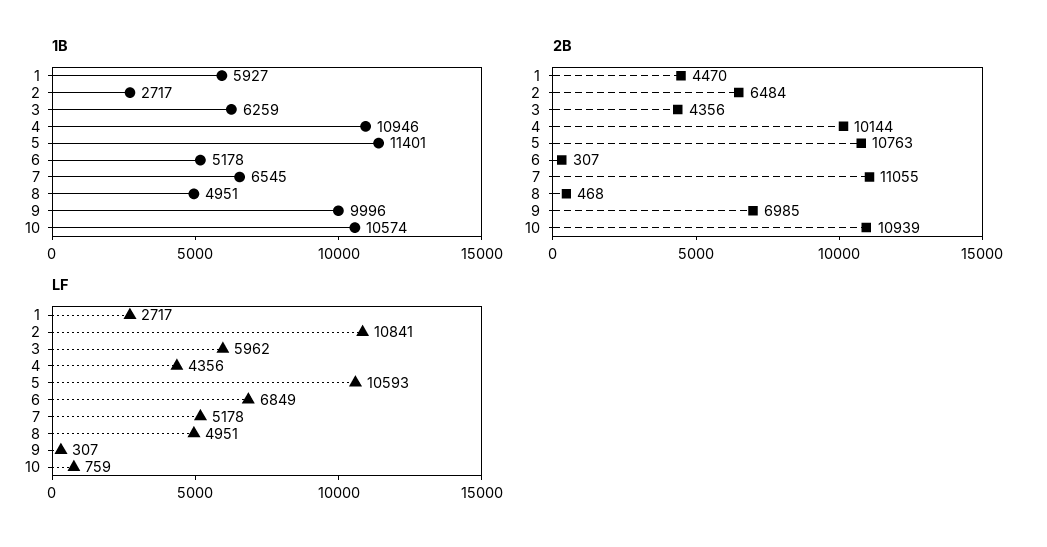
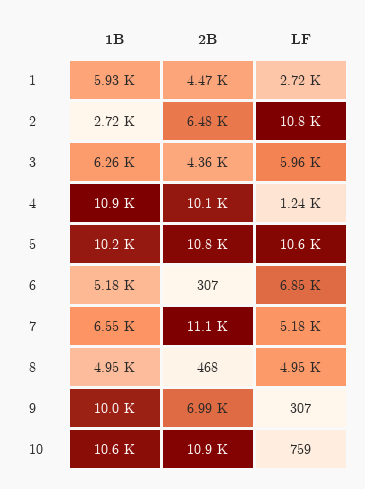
  {
    "1B": {
      "1": 5927,
      "2": 2717,
      "3": 6259,
      "4": 10946,
-     "5": 11401,
+     "5": 10200,
      "6": 5178,
      "7": 6545,
      "8": 4951,
      "9": 9996,
      "10": 10574
    },
    "2B": {
      "1": 4470,
      "2": 6484,
      "3": 4356,
      "4": 10144,
      "5": 10763,
      "6": 307,
      "7": 11055,
      "8": 468,
      "9": 6985,
      "10": 10939
    },
    "LF": {
      "1": 2717,
      "2": 10841,
      "3": 5962,
-     "4": 4356,
+     "4": 1240,
      "5": 10593,
      "6": 6849,
      "7": 5178,
      "8": 4951,
      "9": 307,
      "10": 759
    }
  }

